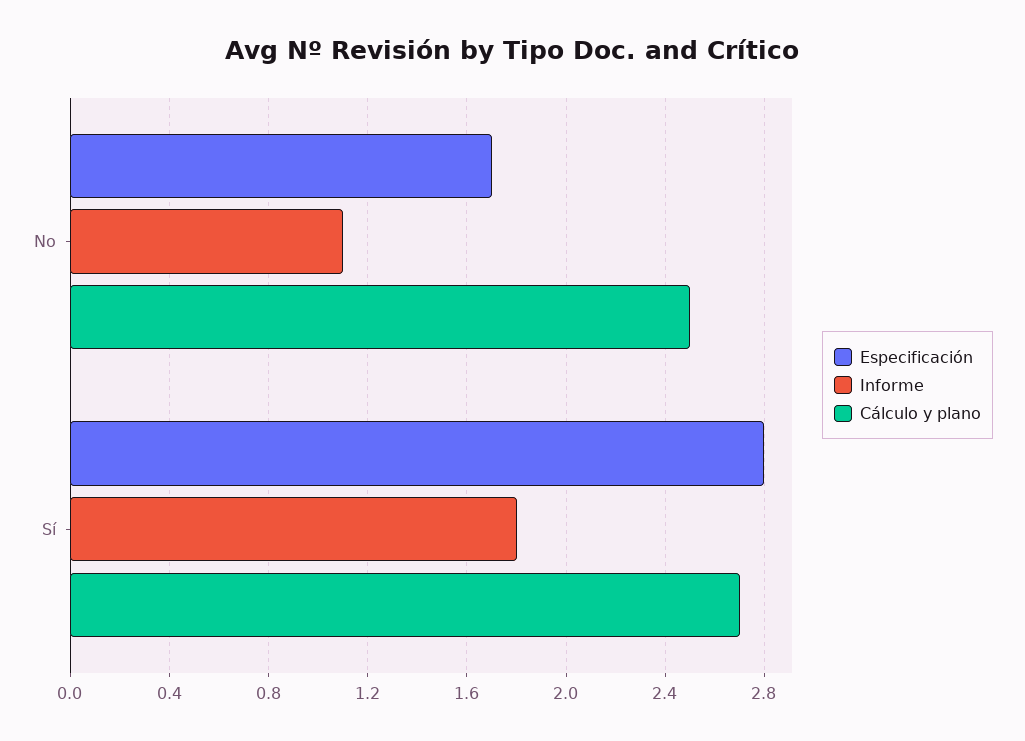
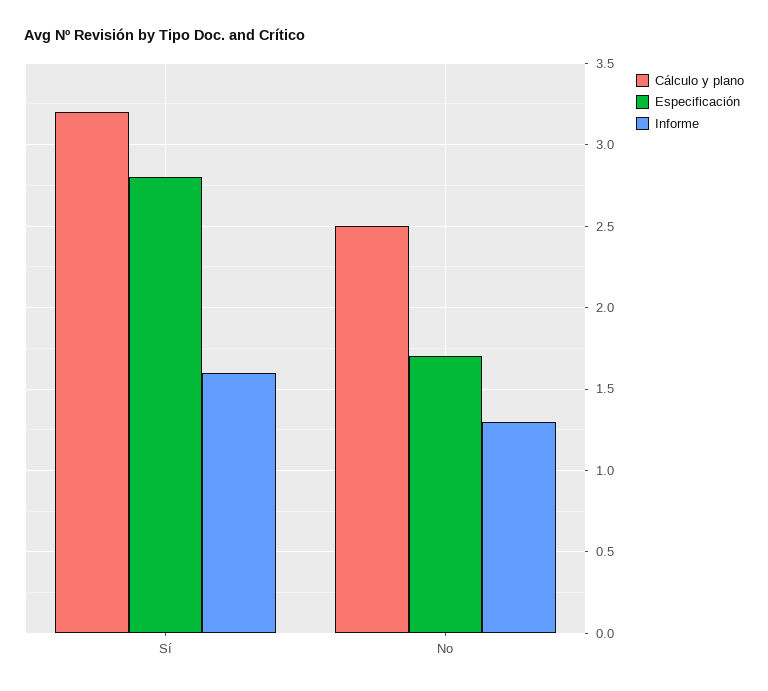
  {
    "Especificación": {
      "No": 1.7,
      "Sí": 2.8
    },
    "Informe": {
-     "No": 1.1,
+     "No": 1.3,
-     "Sí": 1.8
+     "Sí": 1.6
    },
    "Cálculo y plano": {
      "No": 2.5,
-     "Sí": 2.7
+     "Sí": 3.2
    }
  }

